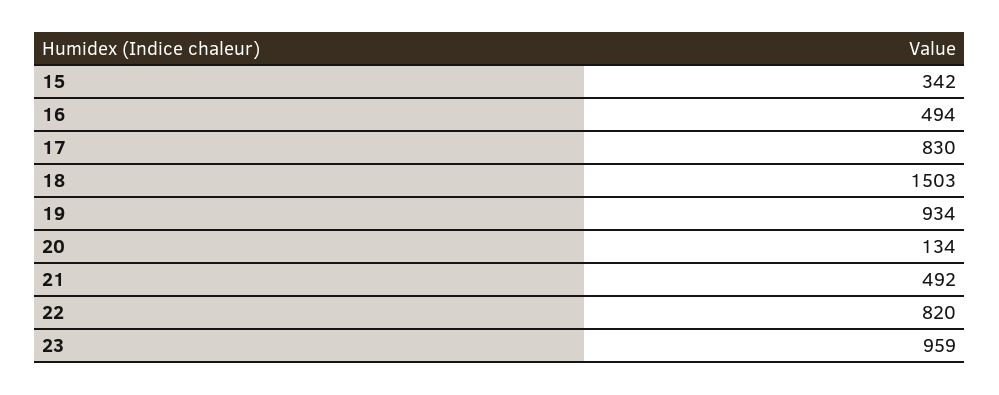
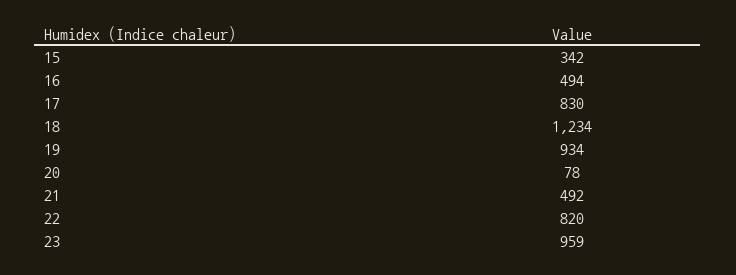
  {
    "15": 342,
    "16": 494,
    "17": 830,
-   "18": 1503,
+   "18": 1234,
    "19": 934,
-   "20": 134,
+   "20": 78,
    "21": 492,
    "22": 820,
    "23": 959
  }

